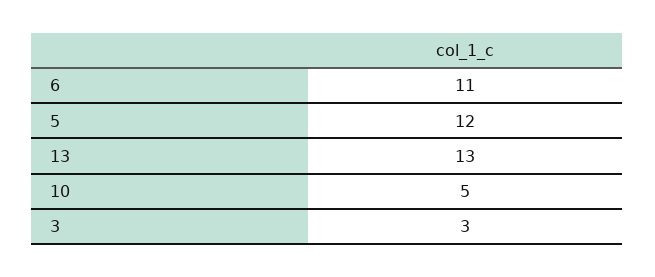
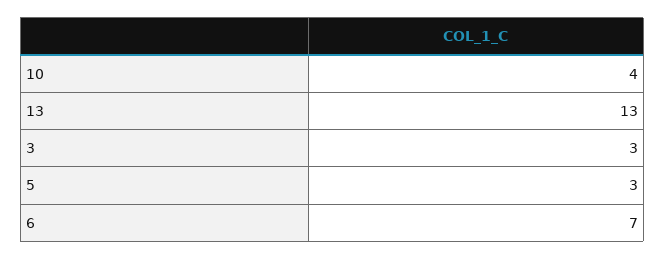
  {
-   "6": 11,
+   "6": 7,
-   "5": 12,
+   "5": 3,
    "13": 13,
-   "10": 5,
+   "10": 4,
    "3": 3
  }

